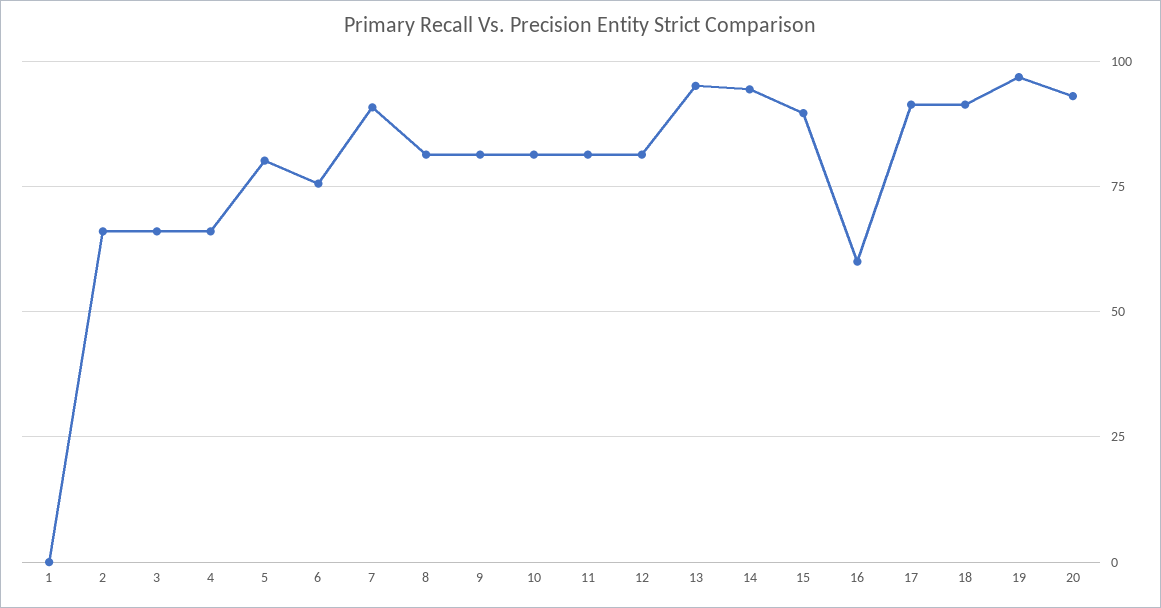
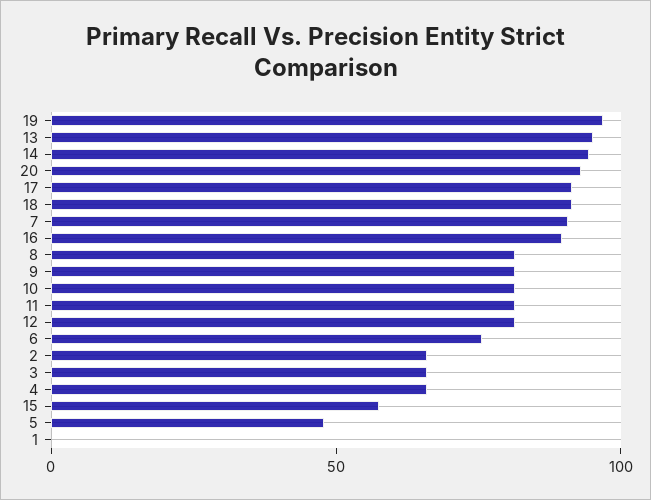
  {
    "1": 0,
    "2": 65,
    "3": 65,
    "4": 65,
-   "5": 80,
+   "5": 50,
    "6": 75,
    "7": 90,
    "8": 82.5,
    "9": 82.5,
    "10": 82.5,
    "11": 82.5,
    "12": 82.5,
    "13": 95,
    "14": 95,
-   "15": 90,
+   "15": 60,
-   "16": 60,
+   "16": 90,
    "17": 92.5,
    "18": 92.5,
    "19": 97.5,
    "20": 92.5
  }

